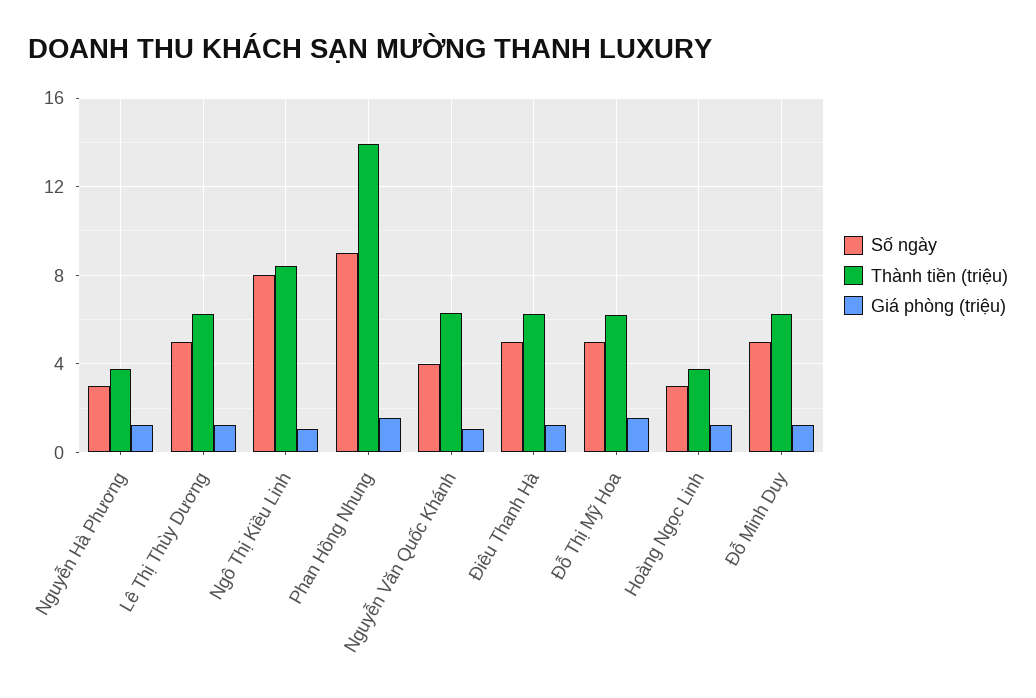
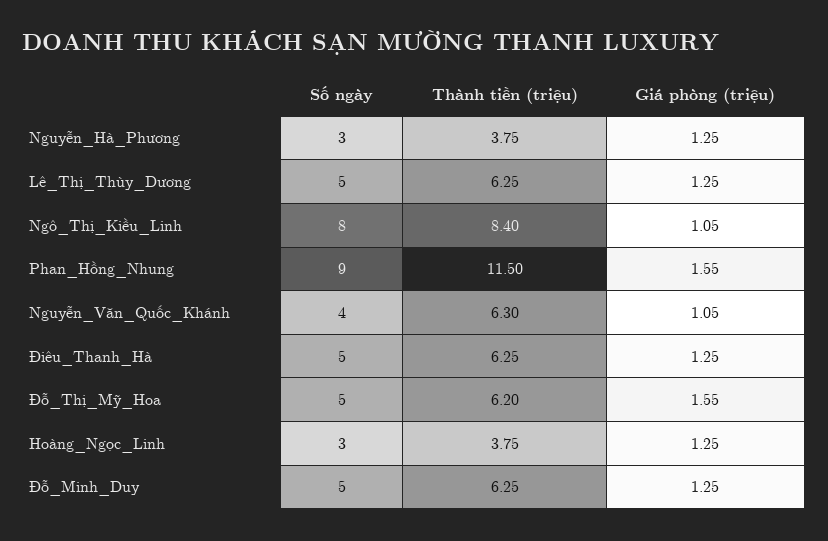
  {
    "Số ngày": {
      "Nguyễn Hà Phương": 3,
      "Lê Thị Thùy Dương": 5,
      "Ngô Thị Kiều Linh": 8,
      "Phan Hồng Nhung": 9,
      "Nguyễn Văn Quốc Khánh": 4,
      "Điêu Thanh Hà": 5,
      "Đỗ Thị Mỹ Hoa": 5,
      "Hoàng Ngọc Linh": 3,
      "Đỗ Minh Duy": 5
    },
    "Thành tiền (triệu)": {
      "Nguyễn Hà Phương": 3.75,
      "Lê Thị Thùy Dương": 6.25,
      "Ngô Thị Kiều Linh": 8.4,
-     "Phan Hồng Nhung": 14,
+     "Phan Hồng Nhung": 11.5,
      "Nguyễn Văn Quốc Khánh": 6.3,
      "Điêu Thanh Hà": 6.25,
      "Đỗ Thị Mỹ Hoa": 6.2,
      "Hoàng Ngọc Linh": 3.75,
      "Đỗ Minh Duy": 6.25
    },
    "Giá phòng (triệu)": {
      "Nguyễn Hà Phương": 1.25,
      "Lê Thị Thùy Dương": 1.25,
      "Ngô Thị Kiều Linh": 1.05,
      "Phan Hồng Nhung": 1.55,
      "Nguyễn Văn Quốc Khánh": 1.05,
      "Điêu Thanh Hà": 1.25,
      "Đỗ Thị Mỹ Hoa": 1.55,
      "Hoàng Ngọc Linh": 1.25,
      "Đỗ Minh Duy": 1.25
    }
  }

